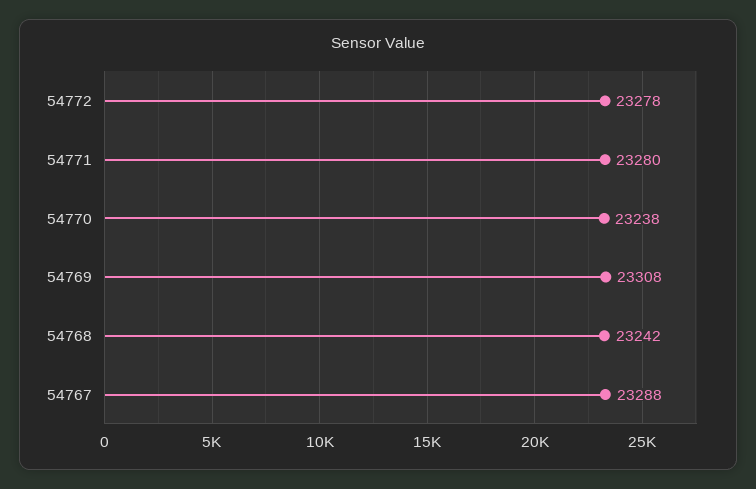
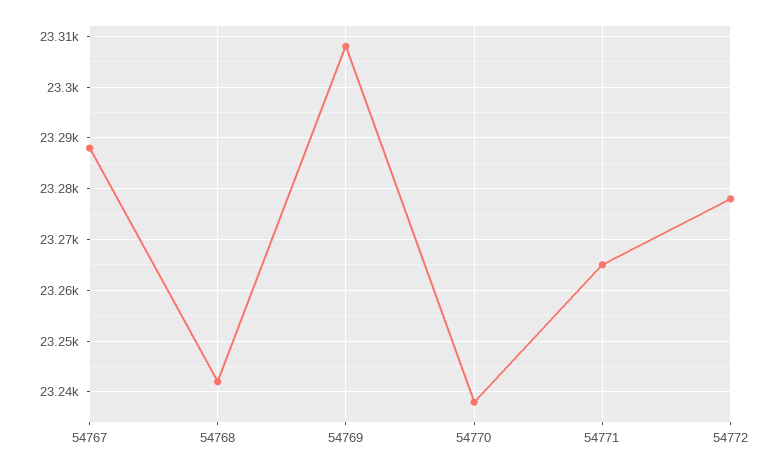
  {
    "54772": 23278,
-   "54771": 23280,
+   "54771": 23265,
    "54770": 23238,
    "54769": 23308,
    "54768": 23242,
    "54767": 23288
  }

